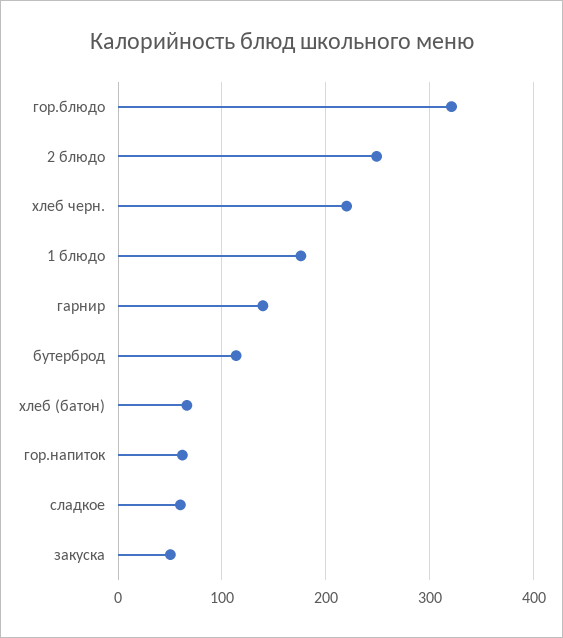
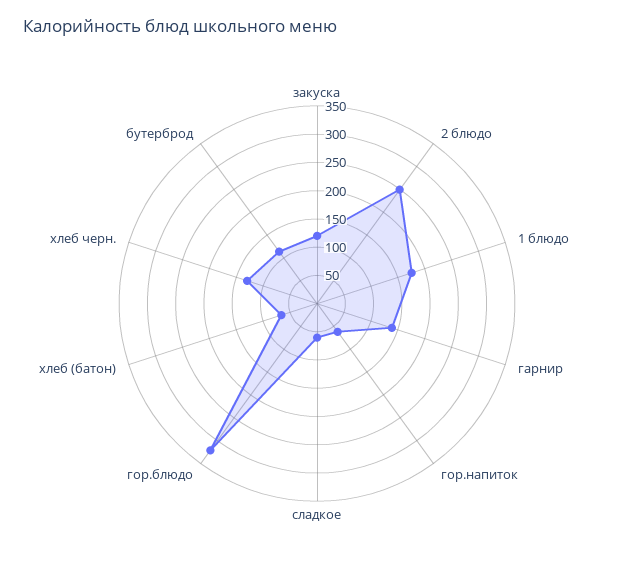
  {
    "гор.блюдо": 320,
    "2 блюдо": 250,
-   "хлеб черн.": 220,
+   "хлеб черн.": 125,
    "1 блюдо": 180,
    "гарнир": 140,
    "бутерброд": 110,
    "хлеб (батон)": 70,
    "гор.напиток": 60,
    "сладкое": 60,
-   "закуска": 50
+   "закуска": 125
  }

